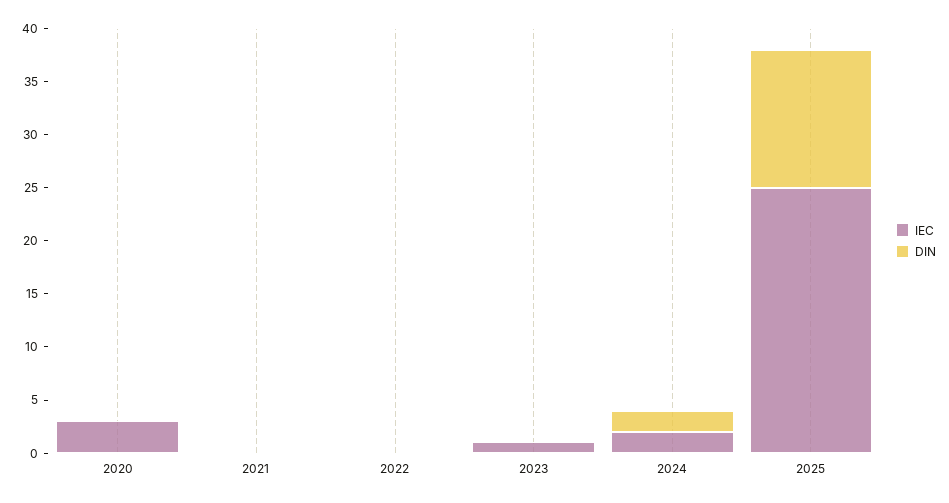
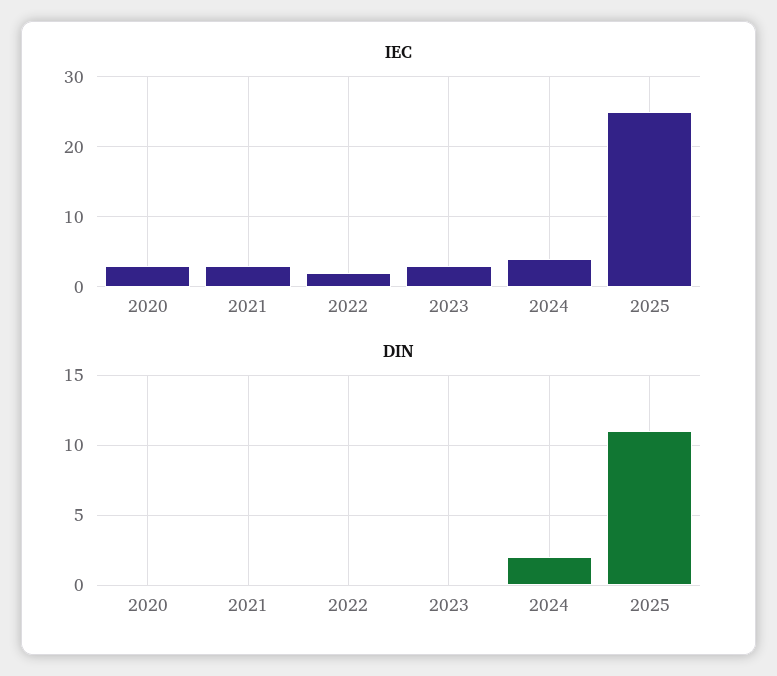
  {
    "IEC": {
      "2020": 3,
-     "2021": 0,
+     "2021": 3,
-     "2022": 0,
+     "2022": 2,
-     "2023": 1,
+     "2023": 3,
-     "2024": 2,
+     "2024": 4,
      "2025": 25
    },
    "DIN": {
      "2020": 0,
      "2021": 0,
      "2022": 0,
      "2023": 0,
      "2024": 2,
-     "2025": 13
+     "2025": 11
    }
  }

